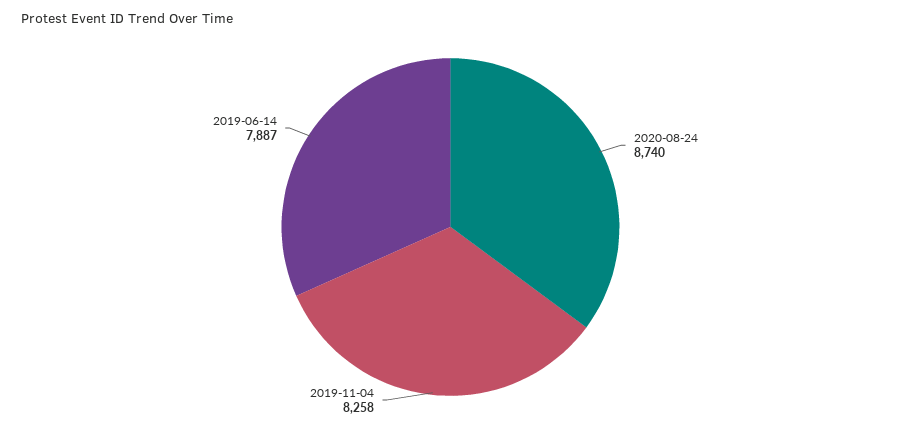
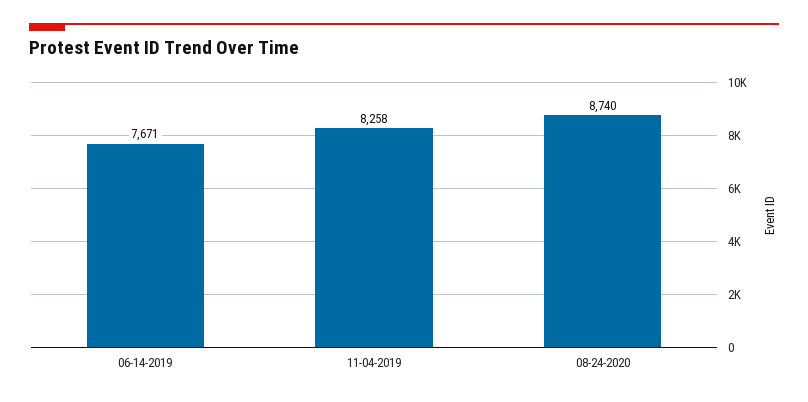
  {
    "2020-08-24": 8740,
    "2019-11-04": 8258,
-   "2019-06-14": 7887
+   "2019-06-14": 7671
  }

